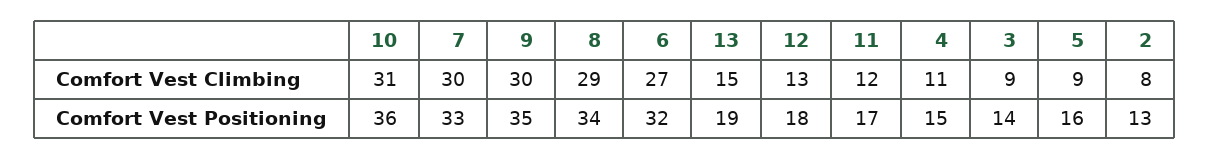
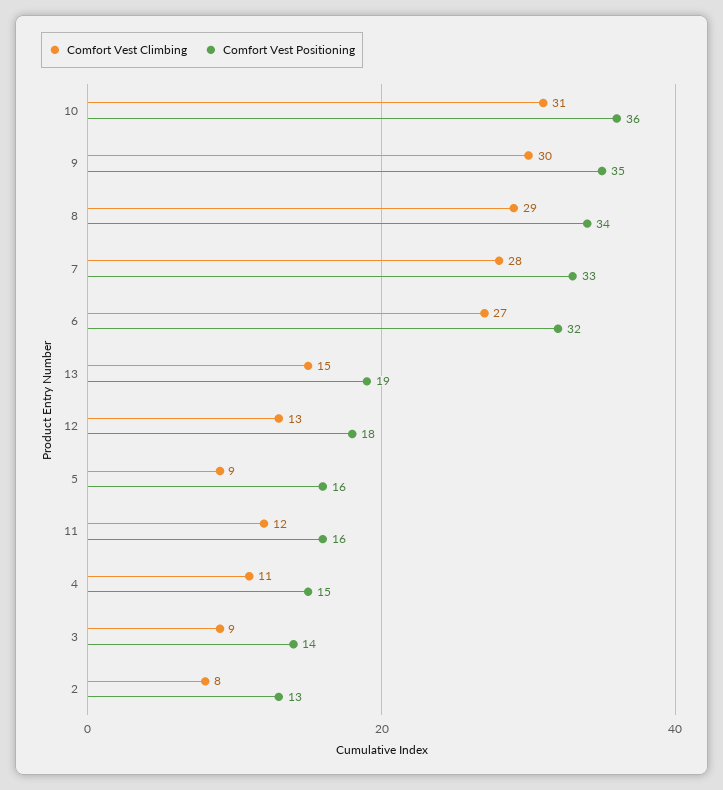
  {
    "Comfort Vest Climbing": {
      "10": 31,
-     "7": 30,
+     "7": 28,
      "9": 30,
      "8": 29,
      "6": 27,
      "13": 15,
      "12": 13,
      "11": 12,
      "4": 11,
      "3": 9,
      "5": 9,
      "2": 8
    },
    "Comfort Vest Positioning": {
      "10": 36,
      "7": 33,
      "9": 35,
      "8": 34,
      "6": 32,
      "13": 19,
      "12": 18,
-     "11": 17,
+     "11": 16,
      "4": 15,
      "3": 14,
      "5": 16,
      "2": 13
    }
  }

